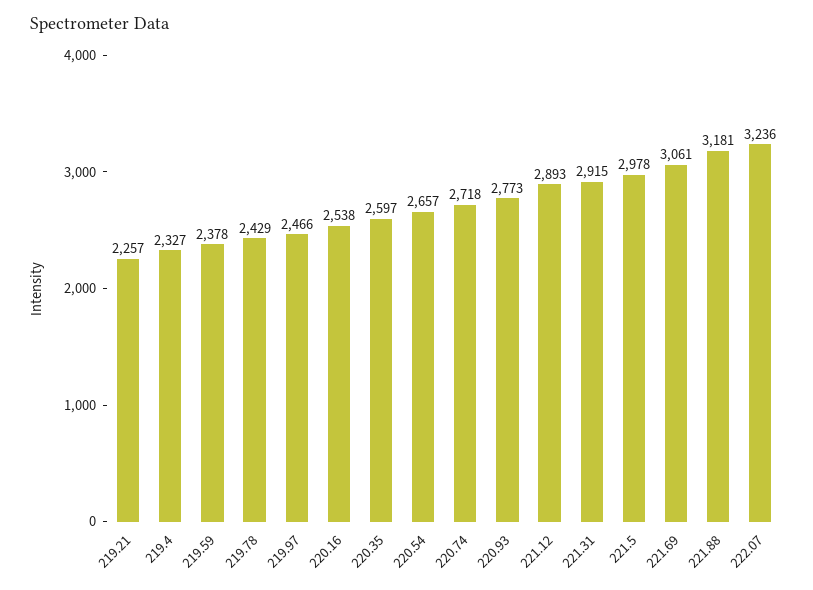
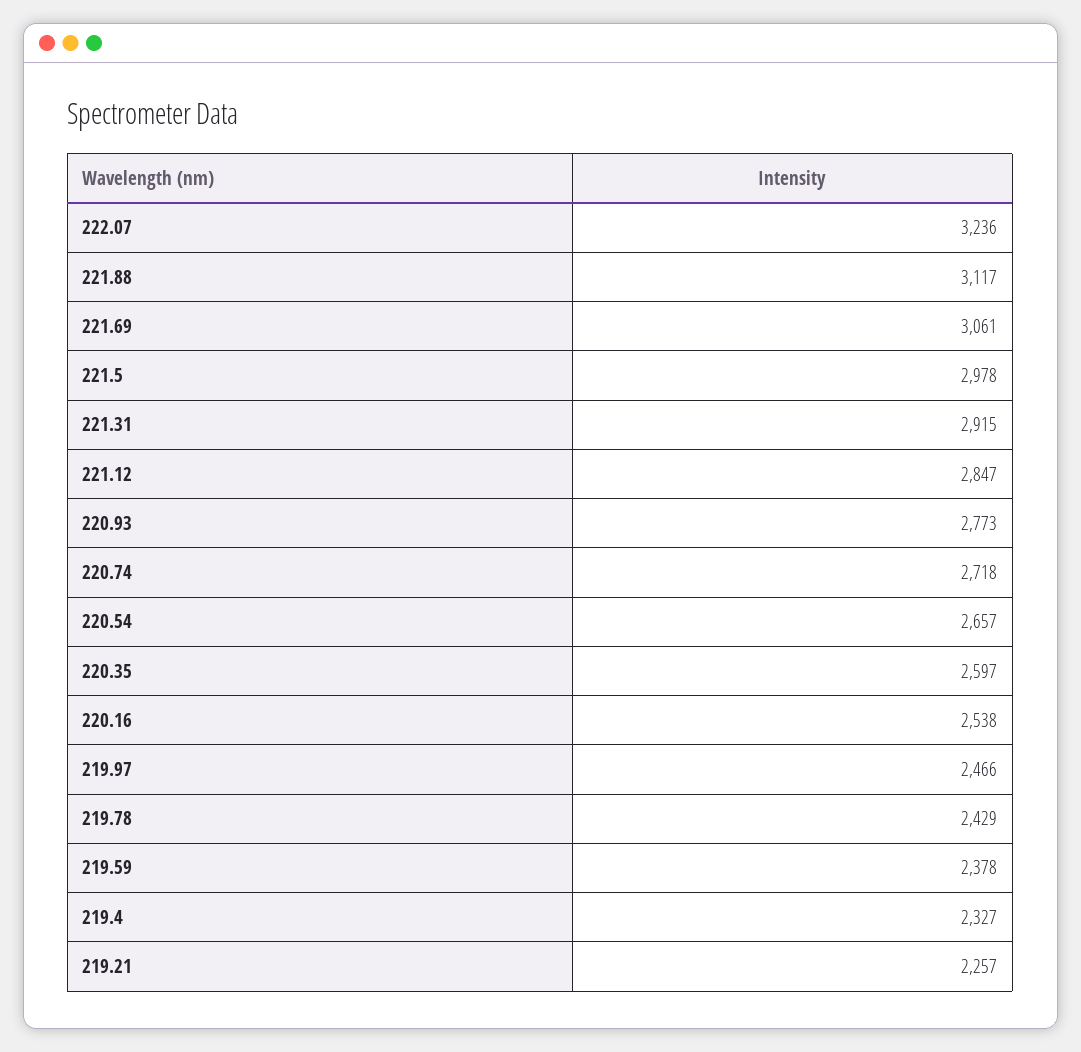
  {
    "219.21": 2257,
    "219.4": 2327,
    "219.59": 2378,
    "219.78": 2429,
    "219.97": 2466,
    "220.16": 2538,
    "220.35": 2597,
    "220.54": 2657,
    "220.74": 2718,
    "220.93": 2773,
-   "221.12": 2893,
+   "221.12": 2847,
    "221.31": 2915,
    "221.5": 2978,
    "221.69": 3061,
-   "221.88": 3181,
+   "221.88": 3117,
    "222.07": 3236
  }

